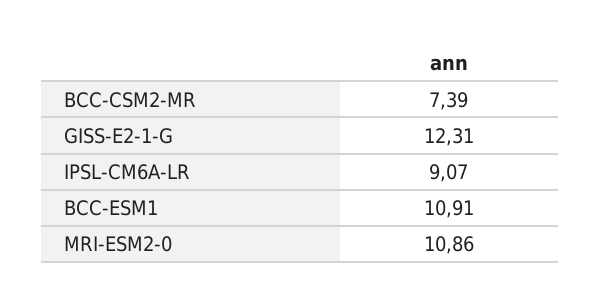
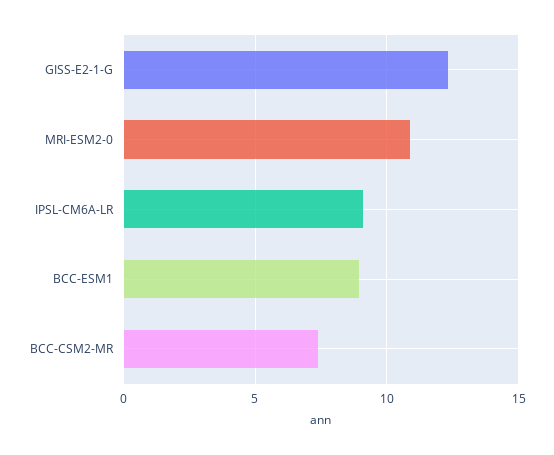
  {
    "BCC-CSM2-MR": 7.39,
    "GISS-E2-1-G": 12.31,
    "IPSL-CM6A-LR": 9.07,
-   "BCC-ESM1": 10.91,
+   "BCC-ESM1": 9,
    "MRI-ESM2-0": 10.86
  }

